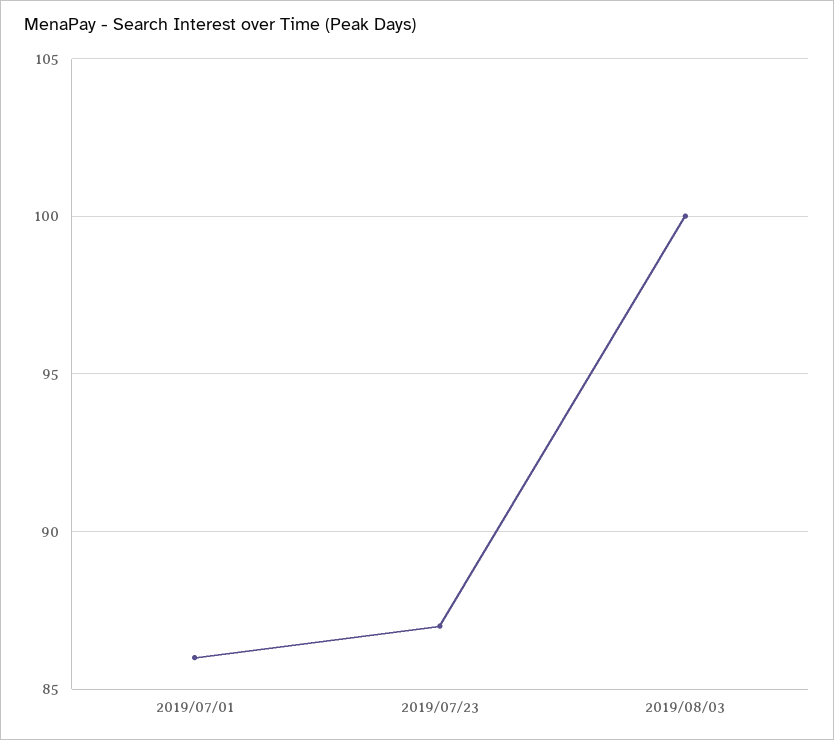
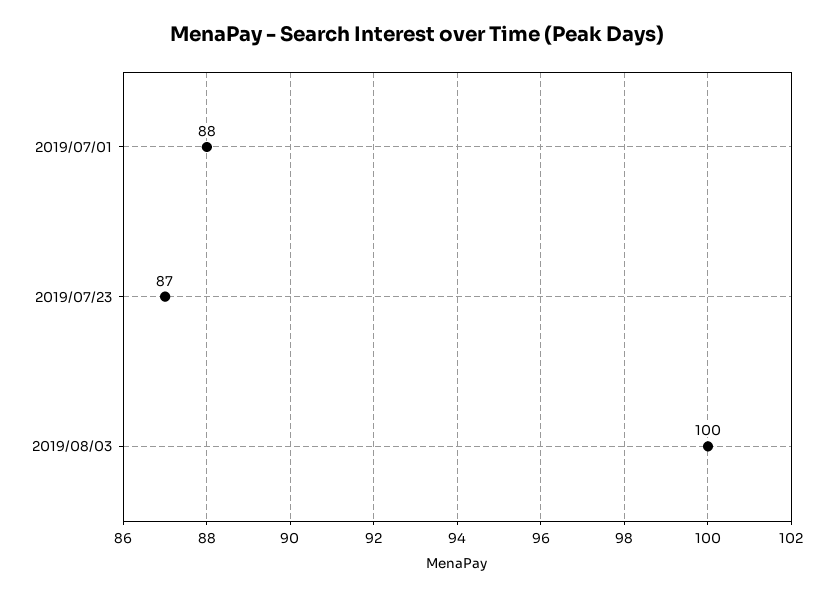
  {
-   "2019/07/01": 86,
+   "2019/07/01": 88,
    "2019/07/23": 87,
    "2019/08/03": 100
  }

